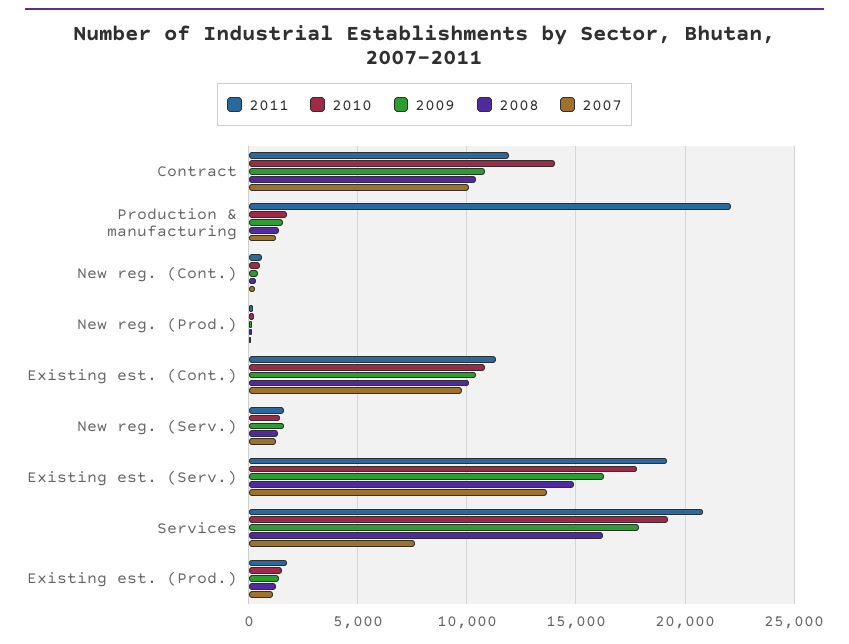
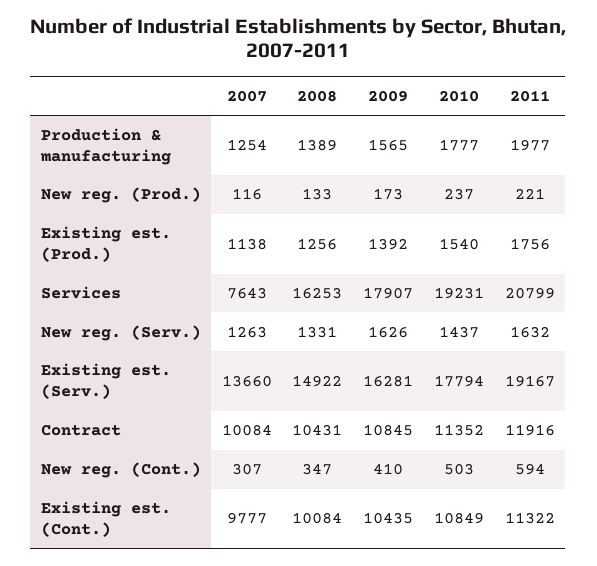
  {
    "2011": {
      "Contract": 11916,
-     "Production & manufacturing": 22000,
+     "Production & manufacturing": 1977,
      "New reg. (Cont.)": 594,
      "New reg. (Prod.)": 221,
      "Existing est. (Cont.)": 11322,
      "New reg. (Serv.)": 1632,
      "Existing est. (Serv.)": 19167,
      "Services": 20799,
      "Existing est. (Prod.)": 1756
    },
    "2010": {
-     "Contract": 14000,
+     "Contract": 11352,
      "Production & manufacturing": 1777,
      "New reg. (Cont.)": 503,
      "New reg. (Prod.)": 237,
      "Existing est. (Cont.)": 10849,
      "New reg. (Serv.)": 1437,
      "Existing est. (Serv.)": 17794,
      "Services": 19231,
      "Existing est. (Prod.)": 1540
    },
    "2009": {
      "Contract": 10845,
      "Production & manufacturing": 1565,
      "New reg. (Cont.)": 410,
      "New reg. (Prod.)": 173,
      "Existing est. (Cont.)": 10435,
      "New reg. (Serv.)": 1626,
      "Existing est. (Serv.)": 16281,
      "Services": 17907,
      "Existing est. (Prod.)": 1392
    },
    "2008": {
      "Contract": 10431,
      "Production & manufacturing": 1389,
      "New reg. (Cont.)": 347,
      "New reg. (Prod.)": 133,
      "Existing est. (Cont.)": 10084,
      "New reg. (Serv.)": 1331,
      "Existing est. (Serv.)": 14922,
      "Services": 16253,
      "Existing est. (Prod.)": 1256
    },
    "2007": {
      "Contract": 10084,
      "Production & manufacturing": 1254,
      "New reg. (Cont.)": 307,
      "New reg. (Prod.)": 116,
      "Existing est. (Cont.)": 9777,
      "New reg. (Serv.)": 1263,
      "Existing est. (Serv.)": 13660,
      "Services": 7643,
      "Existing est. (Prod.)": 1138
    }
  }

